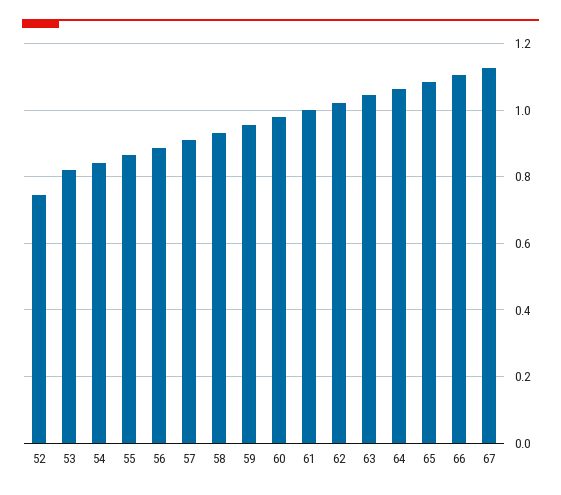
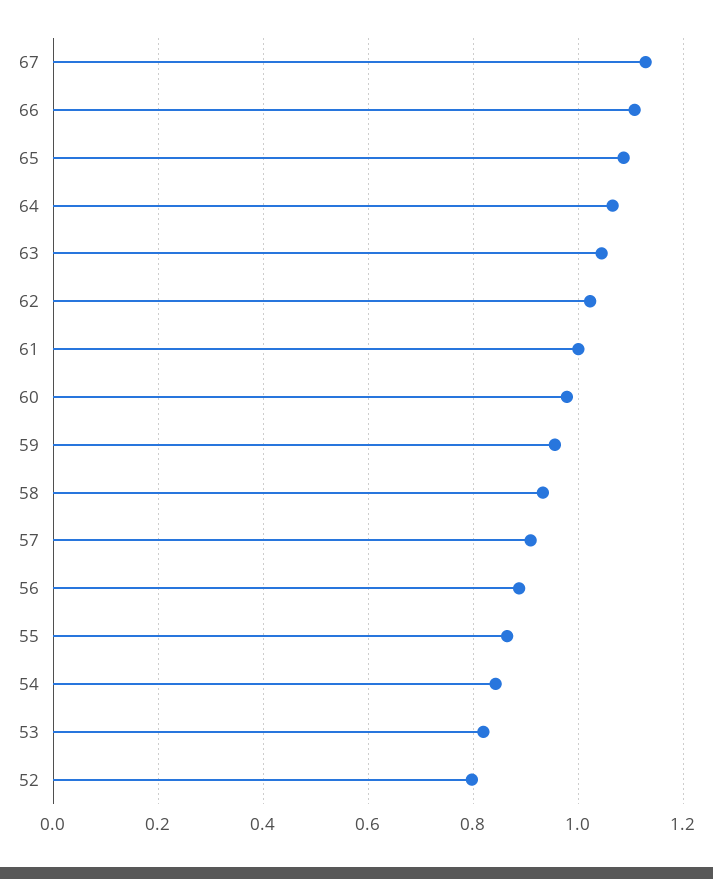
  {
-   "52": 0.74,
+   "52": 0.8,
    "53": 0.82,
    "54": 0.84,
    "55": 0.86,
    "56": 0.88,
    "57": 0.9,
    "58": 0.94,
    "59": 0.96,
    "60": 0.98,
    "61": 1,
    "62": 1.02,
    "63": 1.04,
    "64": 1.06,
    "65": 1.08,
    "66": 1.1,
    "67": 1.12
  }

